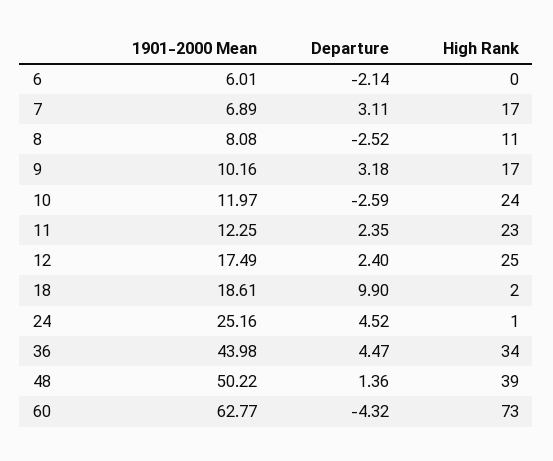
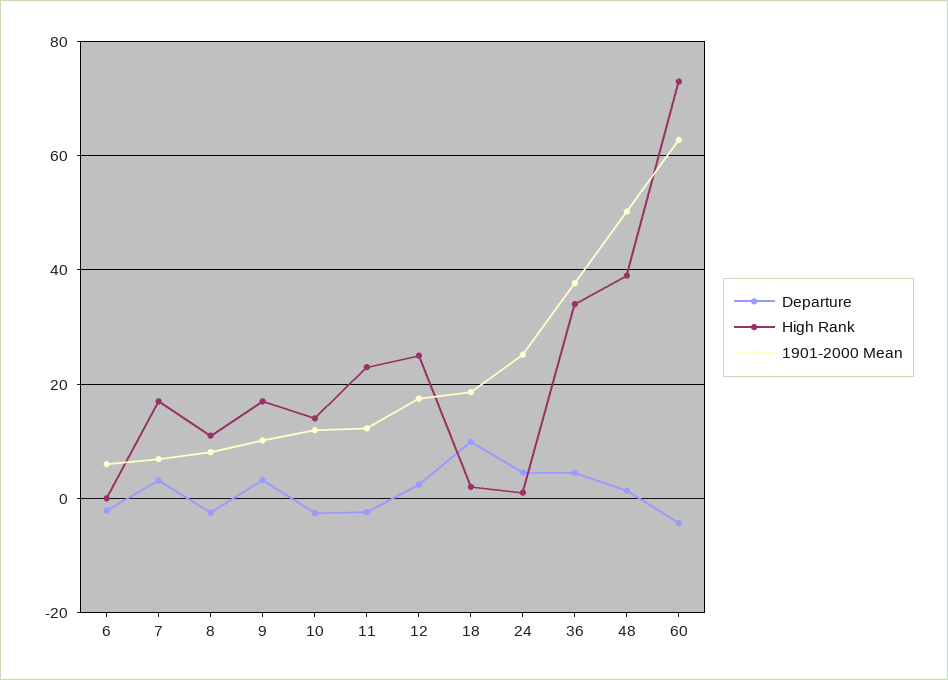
  {
    "1901-2000 Mean": {
      "6": 6.01,
      "7": 6.89,
      "8": 8.08,
      "9": 10.16,
      "10": 11.97,
      "11": 12.25,
      "12": 17.49,
      "18": 18.61,
      "24": 25.16,
-     "36": 43.98,
+     "36": 38,
      "48": 50.22,
      "60": 62.77
    },
    "Departure": {
      "6": -2.14,
      "7": 3.11,
      "8": -2.52,
      "9": 3.18,
      "10": -2.59,
-     "11": 2.35,
+     "11": -2,
      "12": 2.4,
      "18": 9.9,
      "24": 4.52,
      "36": 4.47,
      "48": 1.36,
      "60": -4.32
    },
    "High Rank": {
      "6": 0,
      "7": 17,
      "8": 11,
      "9": 17,
-     "10": 24,
+     "10": 14,
      "11": 23,
      "12": 25,
      "18": 2,
      "24": 1,
      "36": 34,
      "48": 39,
      "60": 73
    }
  }

